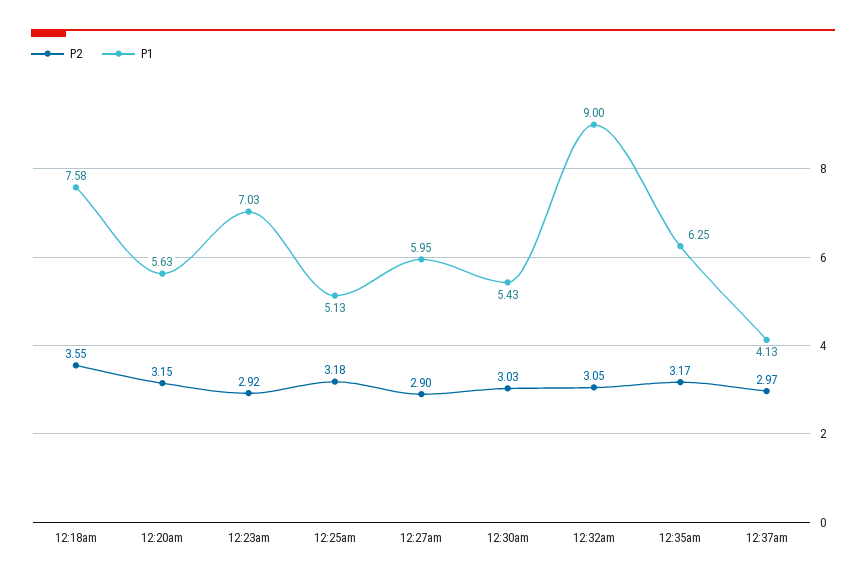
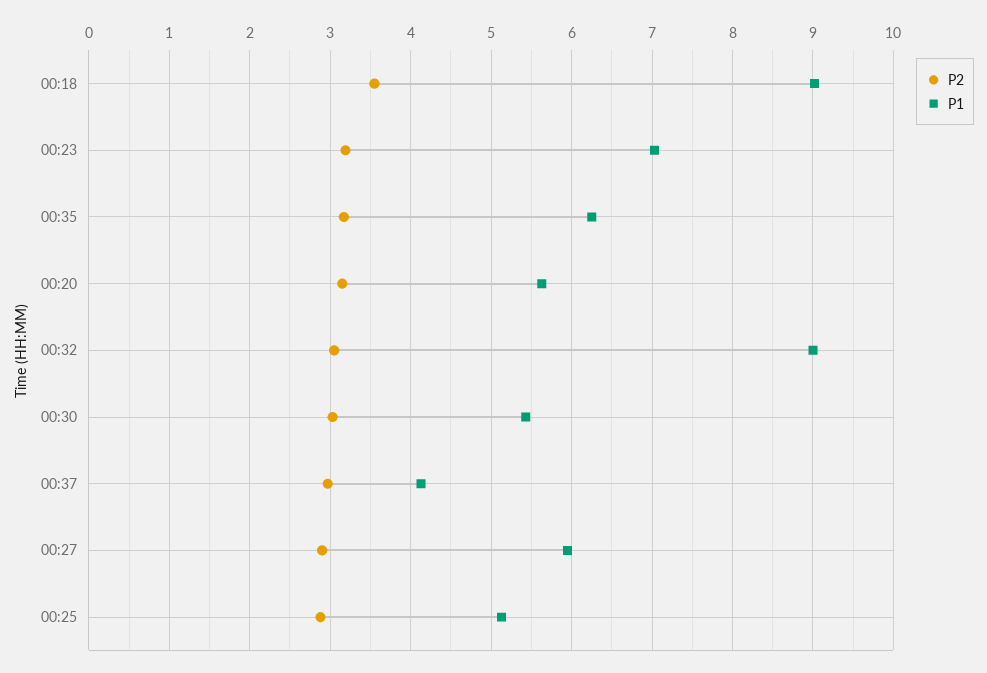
  {
    "P2": {
      "12:18am": 3.55,
      "12:20am": 3.15,
-     "12:23am": 2.92,
+     "12:23am": 3.2,
-     "12:25am": 3.18,
+     "12:25am": 2.9,
      "12:27am": 2.9,
      "12:30am": 3.03,
      "12:32am": 3.05,
      "12:35am": 3.17,
      "12:37am": 2.97
    },
    "P1": {
-     "12:18am": 7.58,
+     "12:18am": 9,
      "12:20am": 5.63,
      "12:23am": 7.03,
      "12:25am": 5.13,
      "12:27am": 5.95,
      "12:30am": 5.43,
      "12:32am": 9,
      "12:35am": 6.25,
      "12:37am": 4.13
    }
  }

